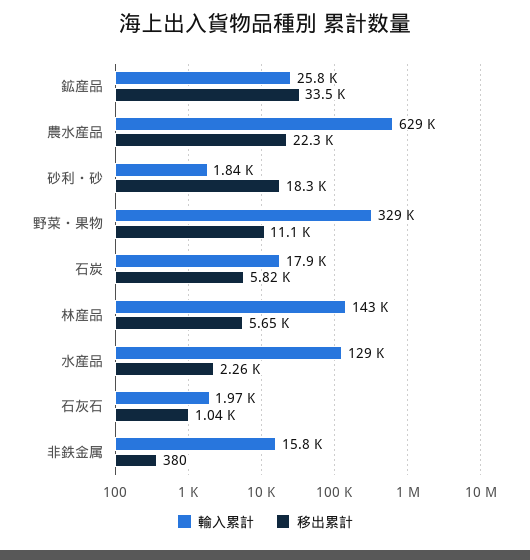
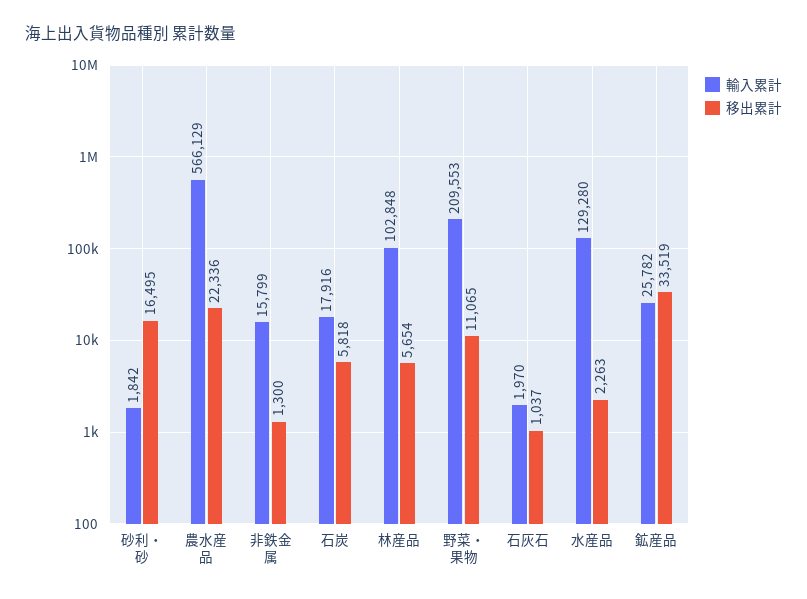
  {
    "輸入累計": {
      "鉱産品": 25782,
-     "農水産品": 629000,
+     "農水産品": 566129,
      "砂利・砂": 1842,
-     "野菜・果物": 329000,
+     "野菜・果物": 209553,
      "石炭": 17916,
-     "林産品": 143000,
+     "林産品": 102848,
      "水産品": 129280,
      "石灰石": 1970,
      "非鉄金属": 15799
    },
    "移出累計": {
      "鉱産品": 33519,
      "農水産品": 22336,
-     "砂利・砂": 18300,
+     "砂利・砂": 16495,
      "野菜・果物": 11065,
      "石炭": 5818,
      "林産品": 5654,
      "水産品": 2263,
      "石灰石": 1037,
-     "非鉄金属": 380
+     "非鉄金属": 1300
    }
  }

